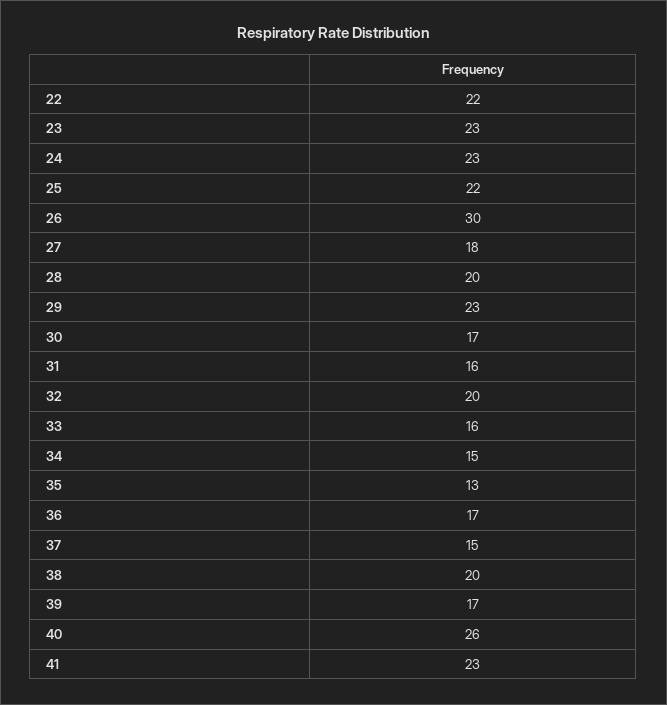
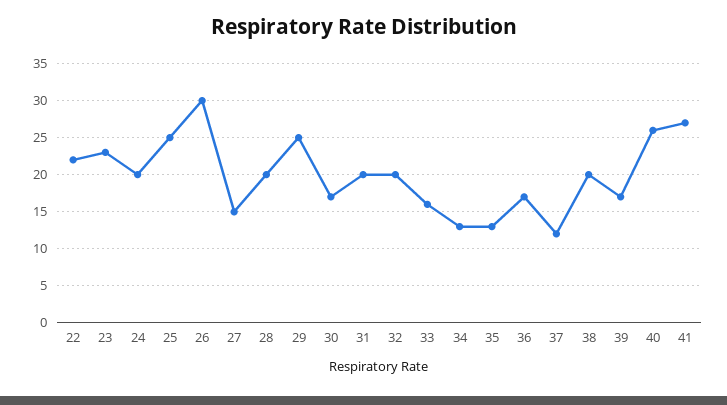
  {
    "22": 22,
    "23": 23,
-   "24": 23,
+   "24": 20,
-   "25": 22,
+   "25": 25,
    "26": 30,
-   "27": 18,
+   "27": 15,
    "28": 20,
-   "29": 23,
+   "29": 25,
    "30": 17,
-   "31": 16,
+   "31": 20,
    "32": 20,
    "33": 16,
-   "34": 15,
+   "34": 13,
    "35": 13,
    "36": 17,
-   "37": 15,
+   "37": 12,
    "38": 20,
    "39": 17,
    "40": 26,
-   "41": 23
+   "41": 27
  }

